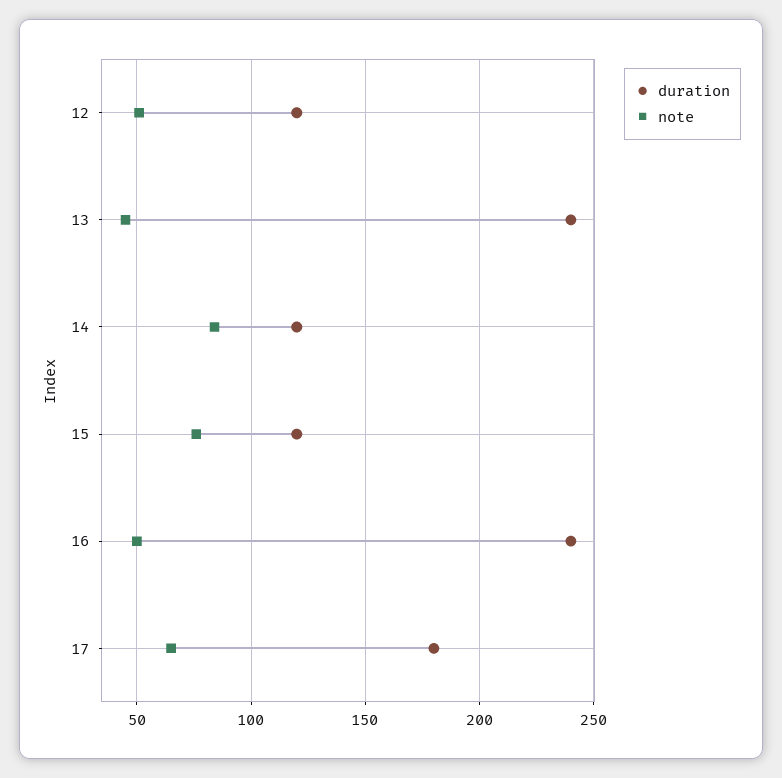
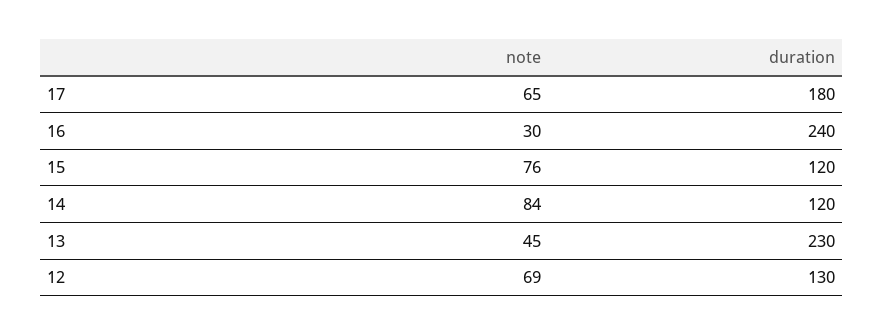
  {
    "duration": {
-     "12": 120,
+     "12": 130,
-     "13": 240,
+     "13": 230,
      "14": 120,
      "15": 120,
      "16": 240,
      "17": 180
    },
    "note": {
-     "12": 50,
+     "12": 69,
      "13": 45,
      "14": 84,
      "15": 76,
-     "16": 50,
+     "16": 30,
      "17": 65
    }
  }

